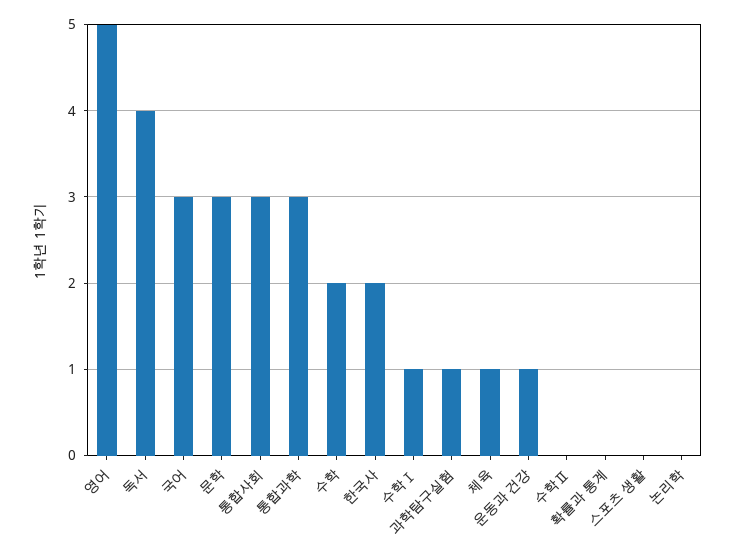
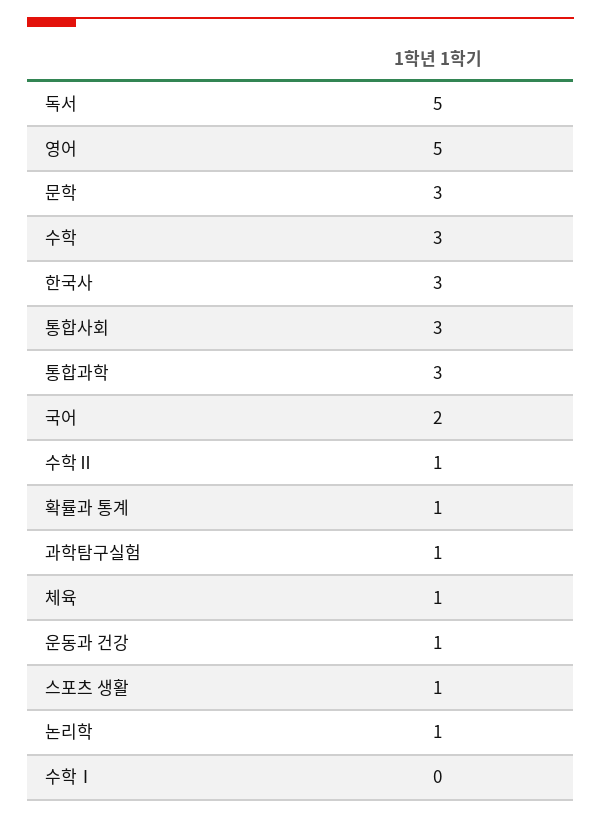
  {
    "영어": 5,
-   "독서": 4,
+   "독서": 5,
-   "국어": 3,
+   "국어": 2,
    "문학": 3,
    "통합사회": 3,
    "통합과학": 3,
-   "수학": 2,
+   "수학": 3,
-   "한국사": 2,
+   "한국사": 3,
-   "수학Ⅰ": 1,
+   "수학Ⅰ": 0,
    "과학탐구실험": 1,
    "체육": 1,
    "운동과 건강": 1,
-   "수학Ⅱ": 0,
+   "수학Ⅱ": 1,
-   "확률과 통계": 0,
+   "확률과 통계": 1,
-   "스포츠 생활": 0,
+   "스포츠 생활": 1,
-   "논리학": 0
+   "논리학": 1
  }

